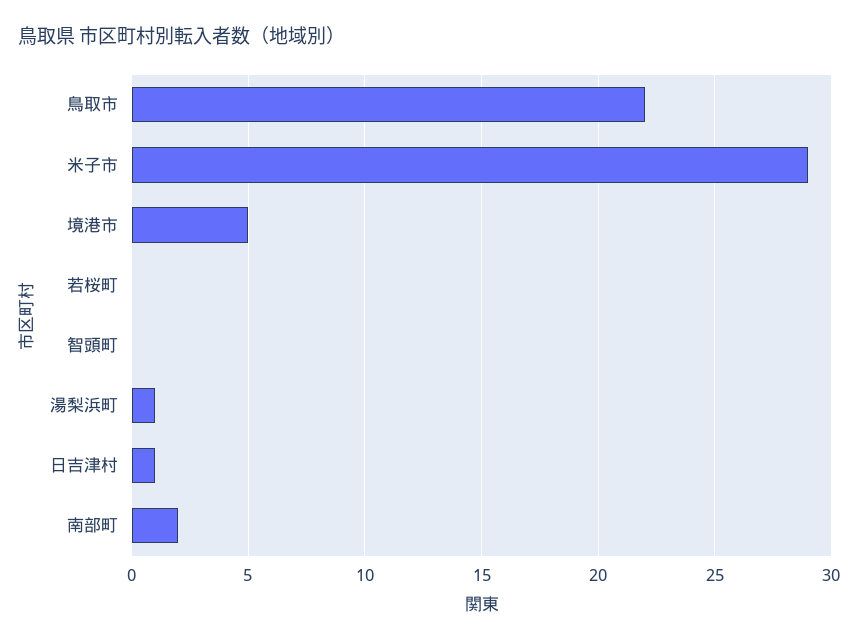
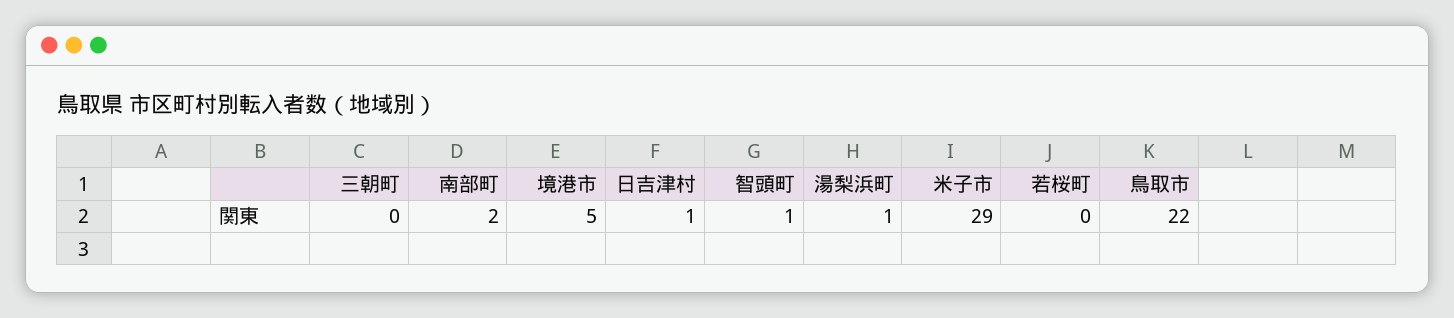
  {
    "鳥取市": 22,
    "米子市": 29,
    "境港市": 5,
    "若桜町": 0,
-   "智頭町": 0,
+   "智頭町": 1,
    "湯梨浜町": 1,
    "日吉津村": 1,
-   "南部町": 2
+   "南部町": 2,
+   "三朝町": 0
  }

